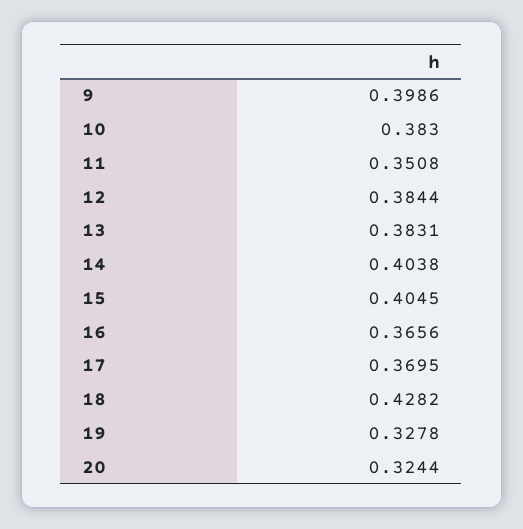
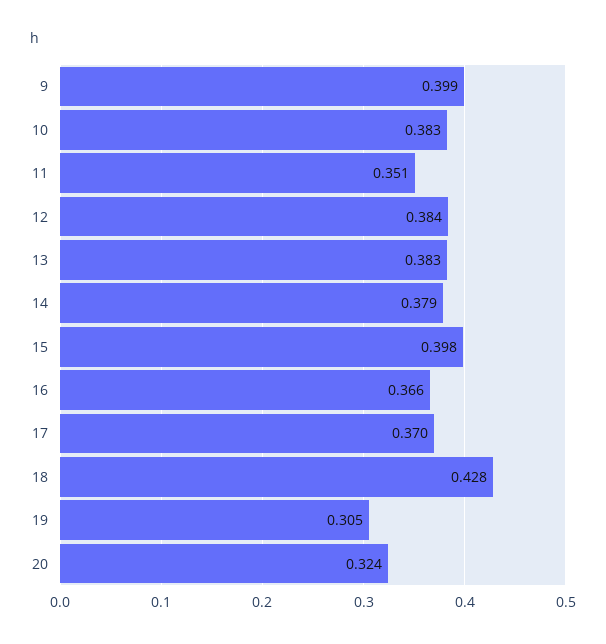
  {
    "9": 0.3986,
    "10": 0.383,
    "11": 0.3508,
    "12": 0.3844,
    "13": 0.3831,
-   "14": 0.4038,
+   "14": 0.379,
-   "15": 0.4045,
+   "15": 0.398,
    "16": 0.3656,
    "17": 0.3695,
    "18": 0.4282,
-   "19": 0.3278,
+   "19": 0.305,
    "20": 0.3244
  }

